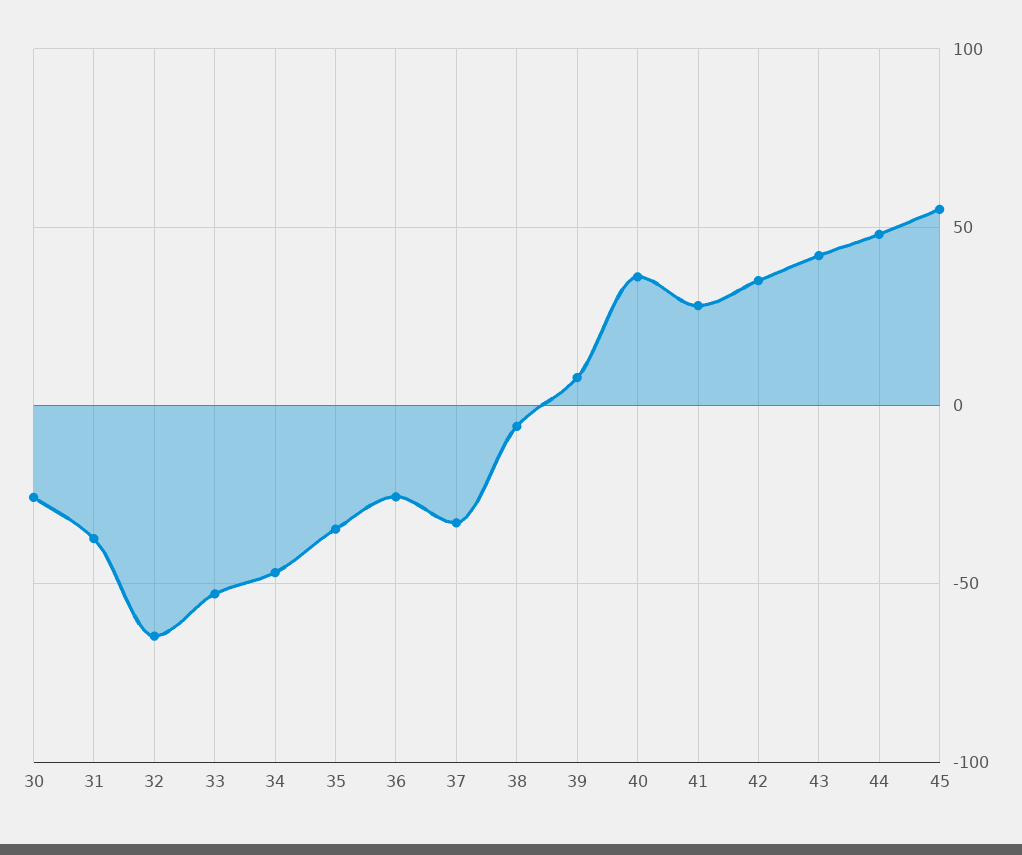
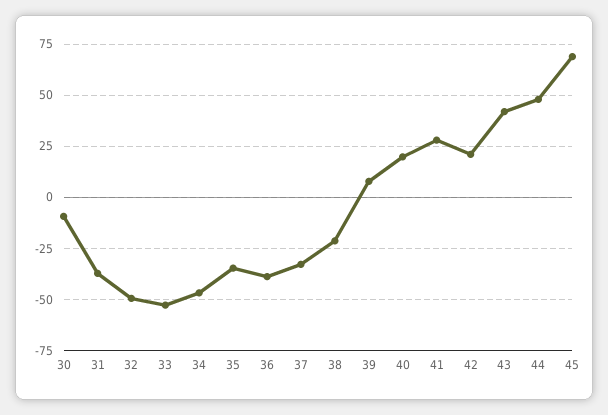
  {
-   "30": -25,
+   "30": -10,
    "31": -35,
-   "32": -65,
+   "32": -50,
    "33": -55,
    "34": -45,
    "35": -35,
-   "36": -25,
+   "36": -40,
    "37": -35,
-   "38": -5,
+   "38": -20,
    "39": 10,
-   "40": 35,
+   "40": 20,
    "41": 30,
-   "42": 35,
+   "42": 20,
    "43": 40,
    "44": 50,
-   "45": 55
+   "45": 70
  }

